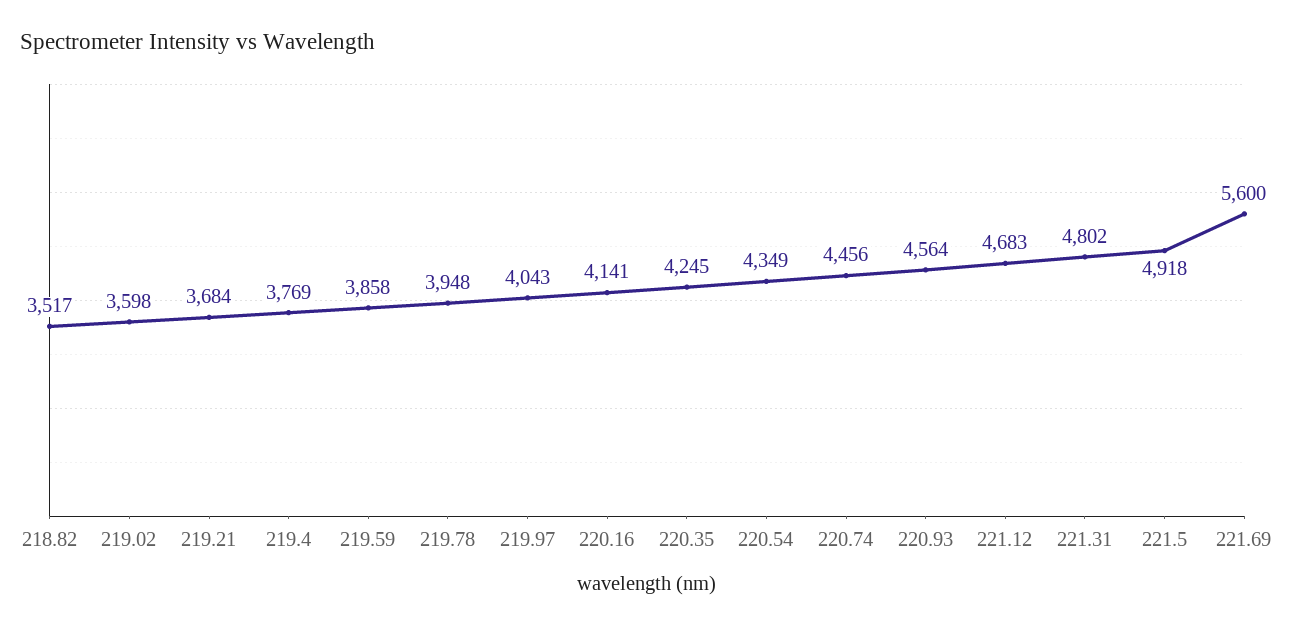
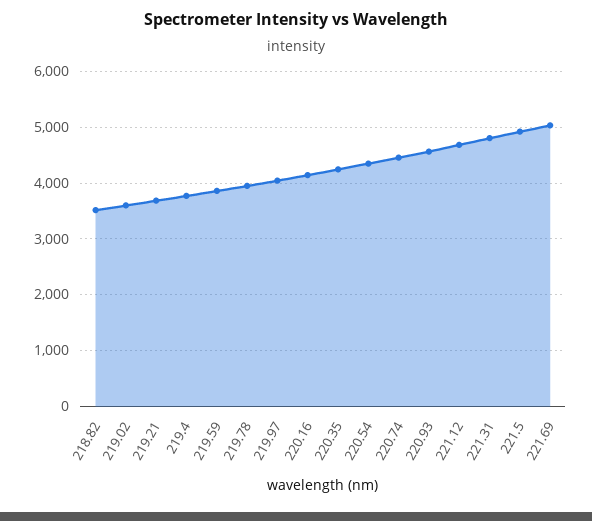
  {
    "218.82": 3517,
    "219.02": 3598,
    "219.21": 3684,
    "219.4": 3769,
    "219.59": 3858,
    "219.78": 3948,
    "219.97": 4043,
    "220.16": 4141,
    "220.35": 4245,
    "220.54": 4349,
    "220.74": 4456,
    "220.93": 4564,
    "221.12": 4683,
    "221.31": 4802,
    "221.5": 4918,
-   "221.69": 5600
+   "221.69": 5000
  }

